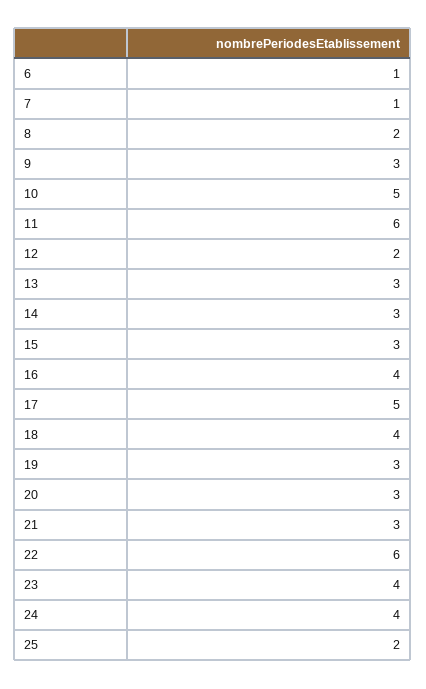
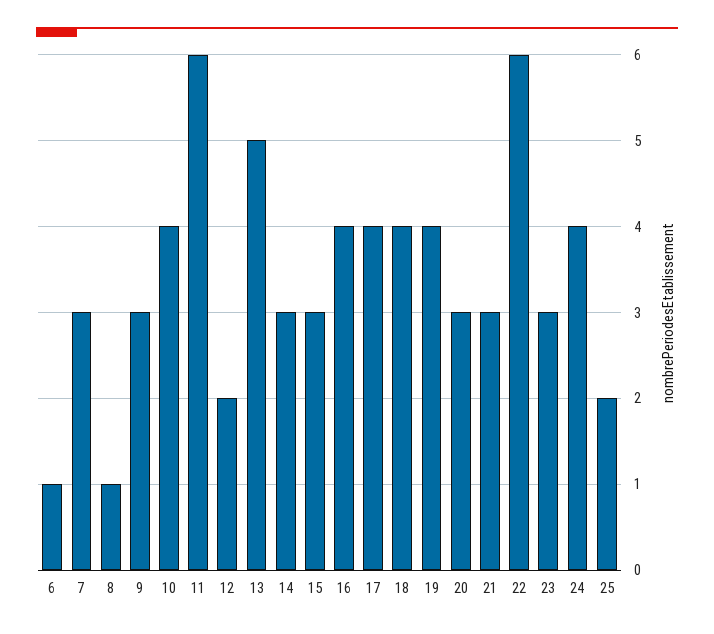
  {
    "6": 1,
-   "7": 1,
+   "7": 3,
-   "8": 2,
+   "8": 1,
    "9": 3,
-   "10": 5,
+   "10": 4,
    "11": 6,
    "12": 2,
-   "13": 3,
+   "13": 5,
    "14": 3,
    "15": 3,
    "16": 4,
-   "17": 5,
+   "17": 4,
    "18": 4,
-   "19": 3,
+   "19": 4,
    "20": 3,
    "21": 3,
    "22": 6,
-   "23": 4,
+   "23": 3,
    "24": 4,
    "25": 2
  }

